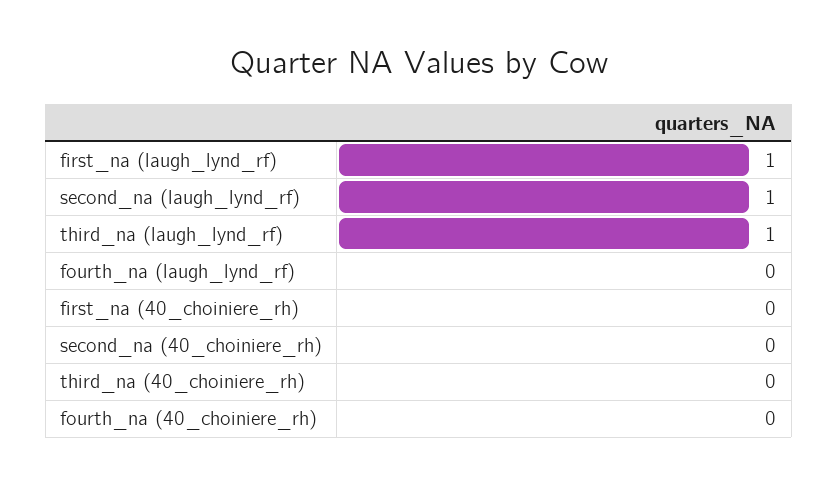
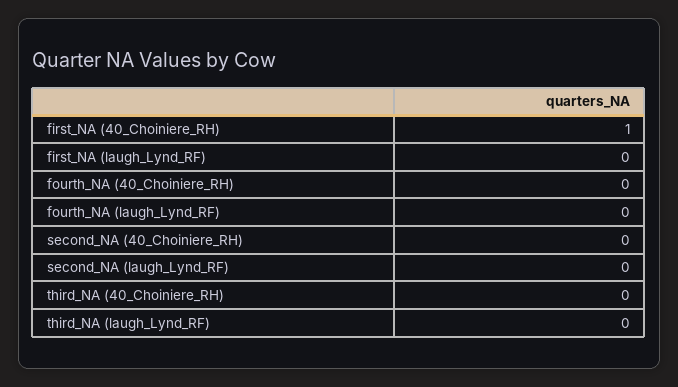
  {
-   "first_na (laugh_lynd_rf)": 1,
+   "first_na (laugh_lynd_rf)": 0,
-   "second_na (laugh_lynd_rf)": 1,
+   "second_na (laugh_lynd_rf)": 0,
-   "third_na (laugh_lynd_rf)": 1,
+   "third_na (laugh_lynd_rf)": 0,
    "fourth_na (laugh_lynd_rf)": 0,
-   "first_na (40_choiniere_rh)": 0,
+   "first_na (40_choiniere_rh)": 1,
    "second_na (40_choiniere_rh)": 0,
    "third_na (40_choiniere_rh)": 0,
    "fourth_na (40_choiniere_rh)": 0
  }

